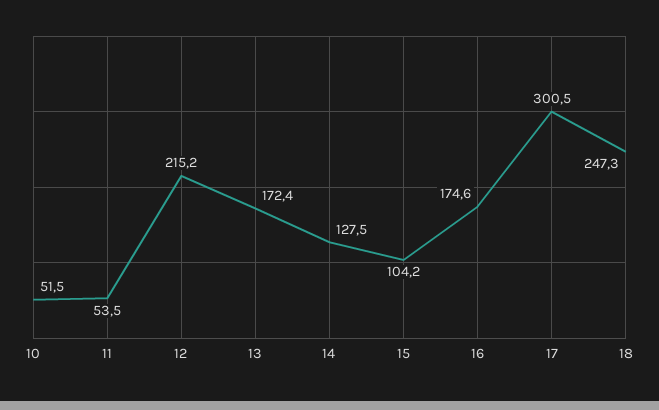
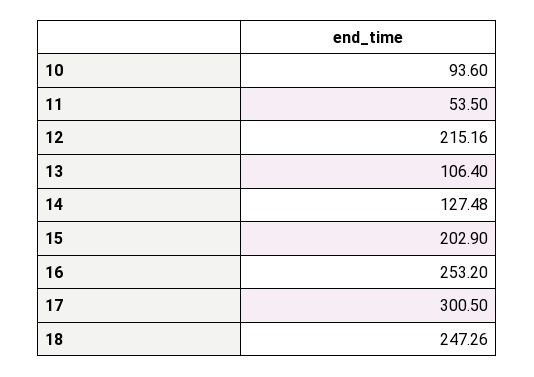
  {
-   "10": 51.5,
+   "10": 93.6,
    "11": 53.5,
    "12": 215.16,
-   "13": 172.4,
+   "13": 106.4,
    "14": 127.48,
-   "15": 104.2,
+   "15": 202.9,
-   "16": 174.6,
+   "16": 253.2,
    "17": 300.5,
    "18": 247.26
  }

